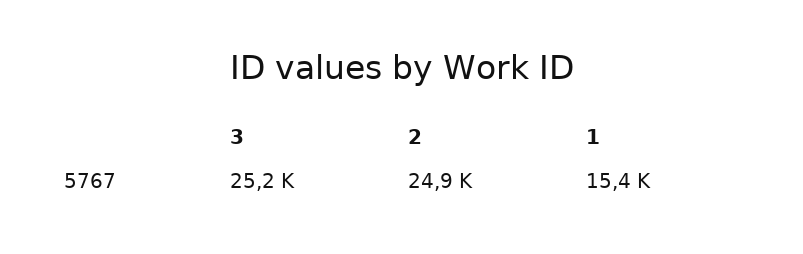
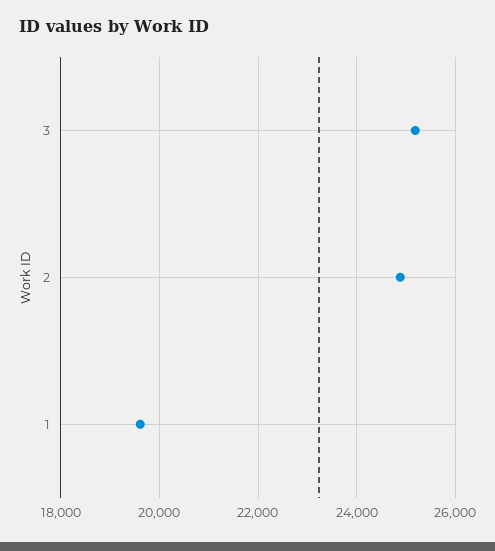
  {
    "3": 25200,
    "2": 24900,
-   "1": 15400
+   "1": 19600
  }

